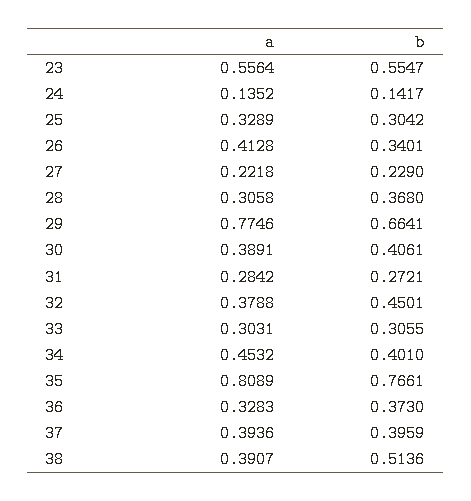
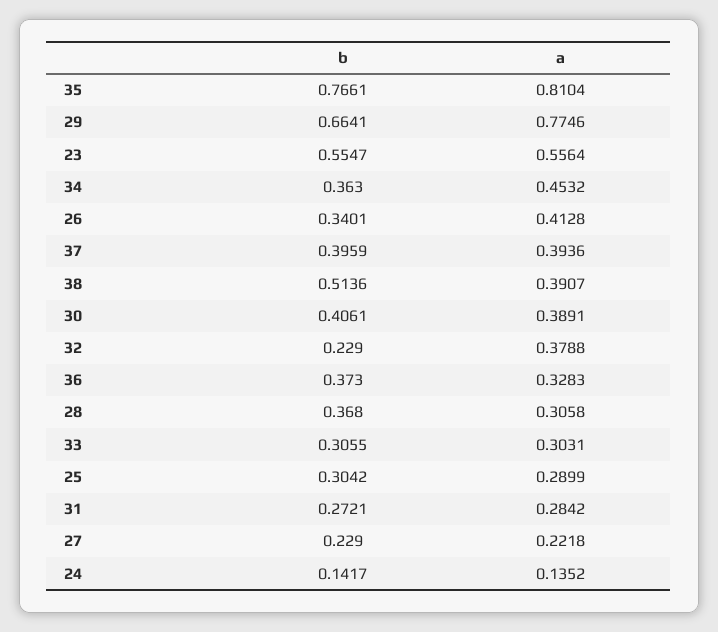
  {
    "a": {
      "23": 0.5564,
      "24": 0.1352,
-     "25": 0.3289,
+     "25": 0.2899,
      "26": 0.4128,
      "27": 0.2218,
      "28": 0.3058,
      "29": 0.7746,
      "30": 0.3891,
      "31": 0.2842,
      "32": 0.3788,
      "33": 0.3031,
      "34": 0.4532,
-     "35": 0.8089,
+     "35": 0.8104,
      "36": 0.3283,
      "37": 0.3936,
      "38": 0.3907
    },
    "b": {
      "23": 0.5547,
      "24": 0.1417,
      "25": 0.3042,
      "26": 0.3401,
      "27": 0.229,
      "28": 0.368,
      "29": 0.6641,
      "30": 0.4061,
      "31": 0.2721,
-     "32": 0.4501,
+     "32": 0.229,
      "33": 0.3055,
-     "34": 0.401,
+     "34": 0.363,
      "35": 0.7661,
      "36": 0.373,
      "37": 0.3959,
      "38": 0.5136
    }
  }

